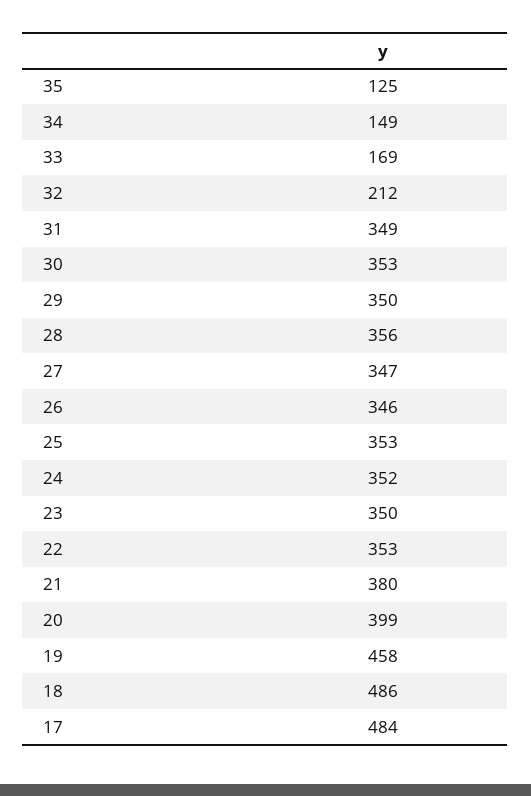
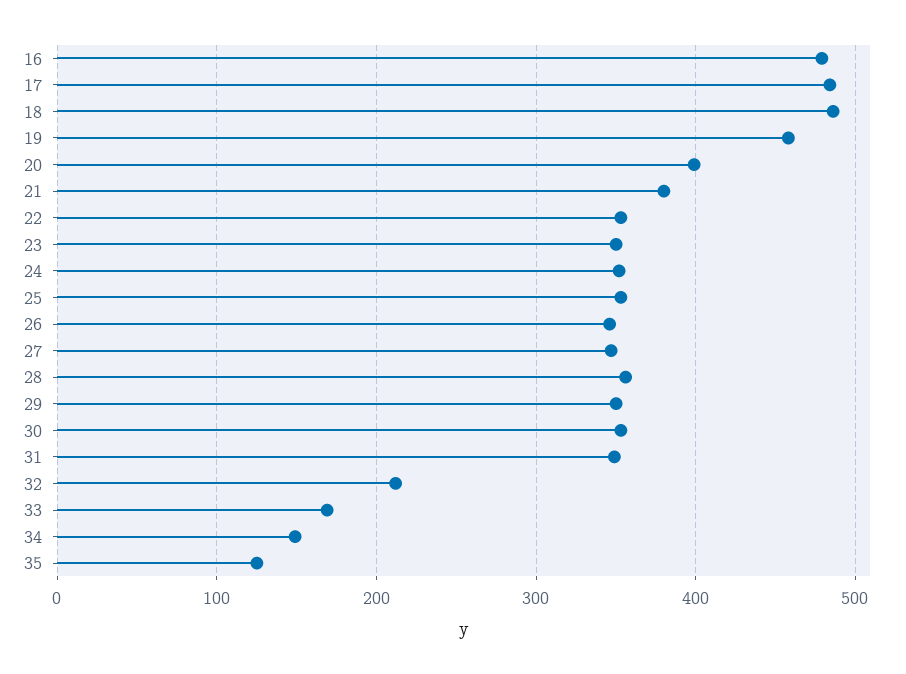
  {
    "35": 125,
    "34": 149,
    "33": 169,
    "32": 212,
    "31": 349,
    "30": 353,
    "29": 350,
    "28": 356,
    "27": 347,
    "26": 346,
    "25": 353,
    "24": 352,
    "23": 350,
    "22": 353,
    "21": 380,
    "20": 399,
    "19": 458,
    "18": 486,
-   "17": 484
+   "17": 484,
+   "16": 480
  }

